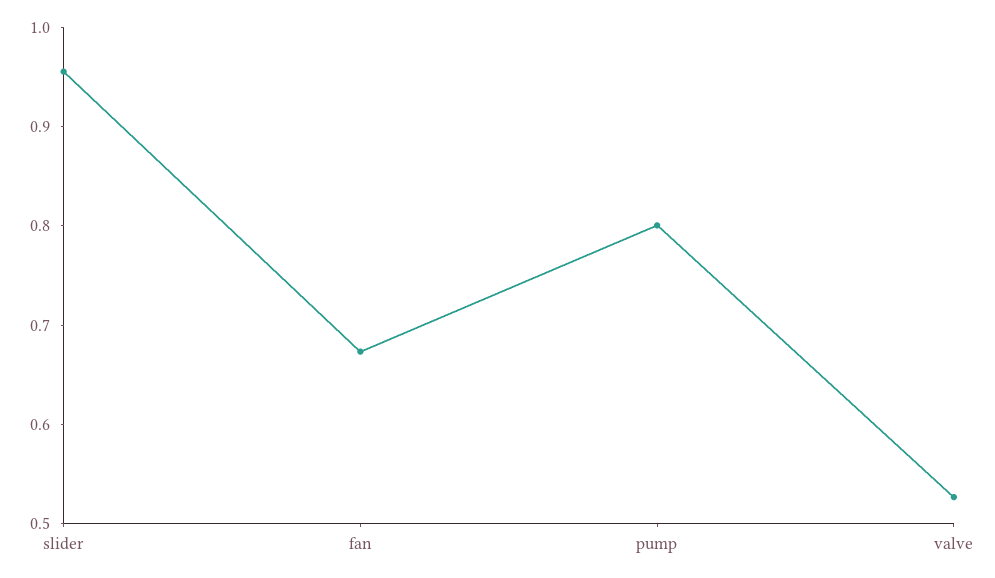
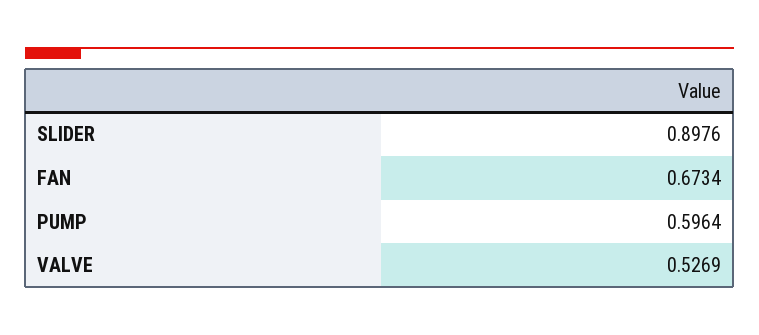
  {
-   "slider": 0.96,
+   "slider": 0.8976,
    "fan": 0.6734,
-   "pump": 0.8,
+   "pump": 0.5964,
    "valve": 0.5269
  }

